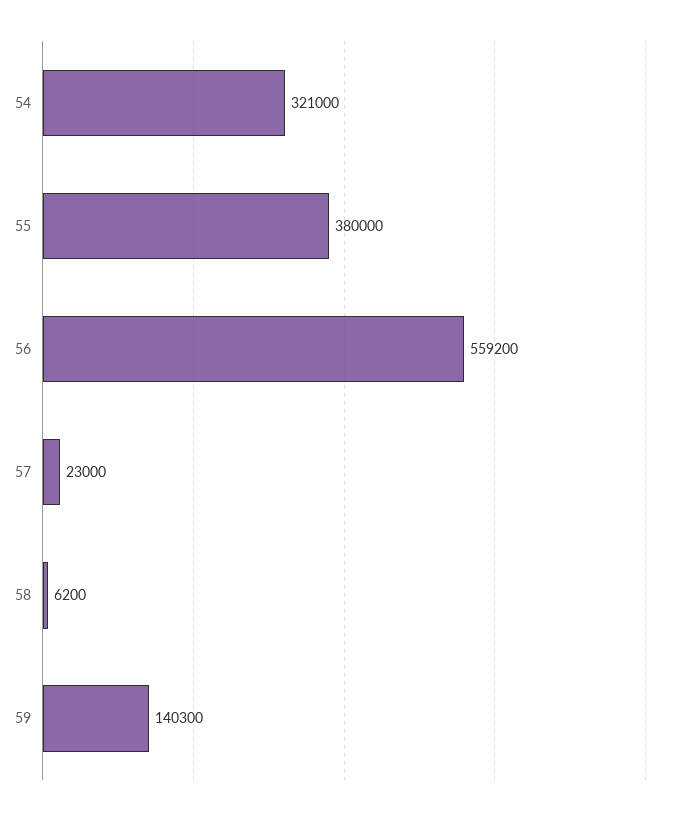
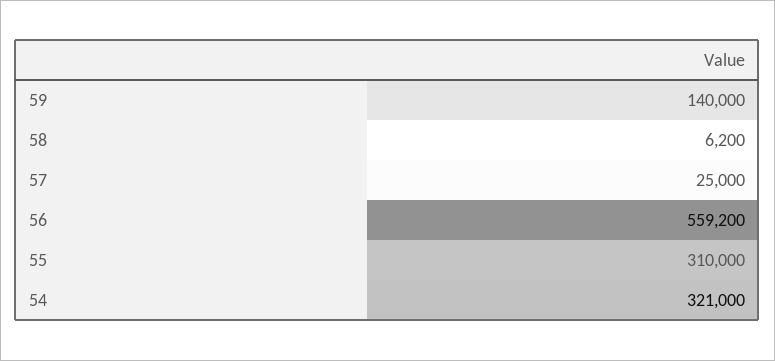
  {
    "54": 321000,
-   "55": 380000,
+   "55": 310000,
    "56": 559200,
-   "57": 23000,
+   "57": 25000,
    "58": 6200,
-   "59": 140300
+   "59": 140000
  }

